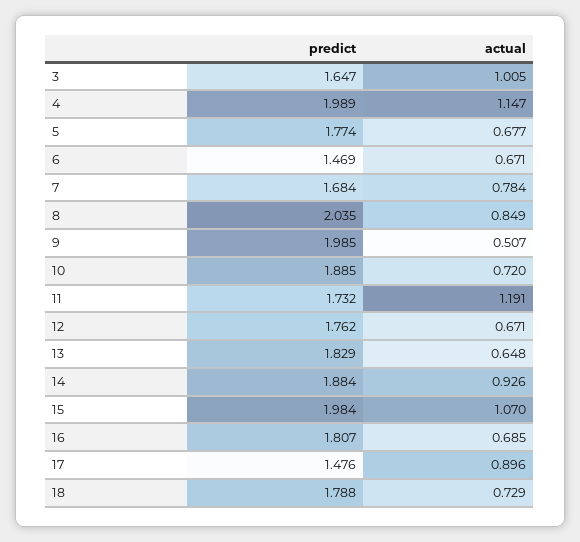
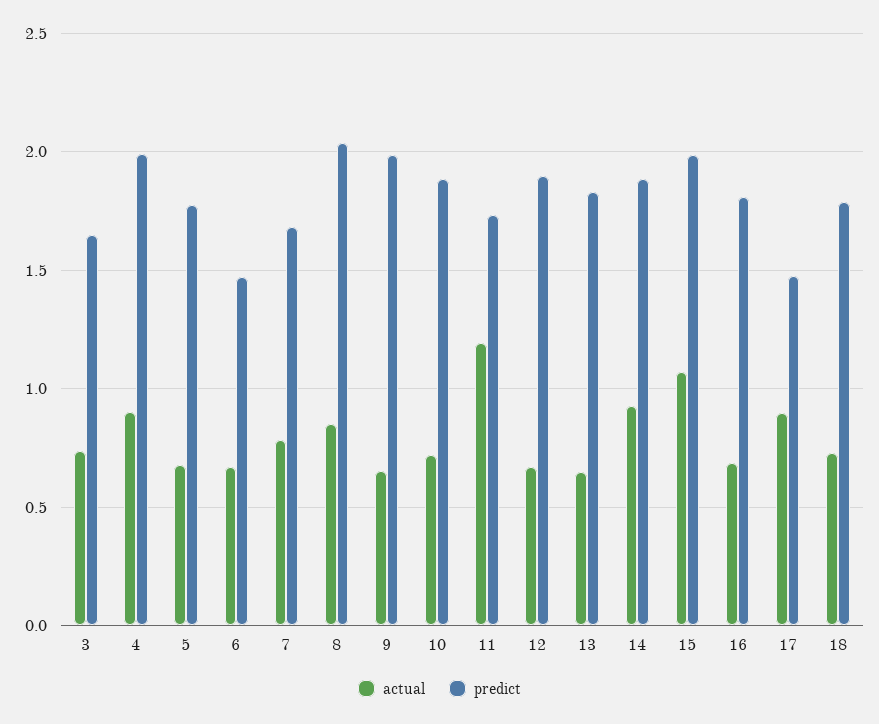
  {
    "predict": {
      "3": 1.647,
      "4": 1.989,
      "5": 1.774,
      "6": 1.469,
      "7": 1.684,
      "8": 2.035,
      "9": 1.985,
      "10": 1.885,
      "11": 1.732,
-     "12": 1.762,
+     "12": 1.9,
      "13": 1.829,
      "14": 1.884,
      "15": 1.984,
      "16": 1.807,
      "17": 1.476,
      "18": 1.788
    },
    "actual": {
-     "3": 1.005,
+     "3": 0.75,
-     "4": 1.147,
+     "4": 0.9,
      "5": 0.677,
      "6": 0.671,
      "7": 0.784,
      "8": 0.849,
-     "9": 0.507,
+     "9": 0.65,
      "10": 0.72,
      "11": 1.191,
      "12": 0.671,
      "13": 0.648,
      "14": 0.926,
      "15": 1.07,
      "16": 0.685,
      "17": 0.896,
      "18": 0.729
    }
  }

